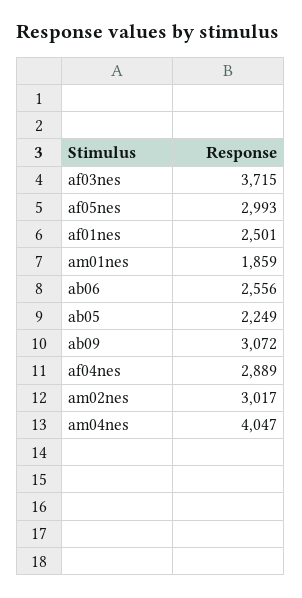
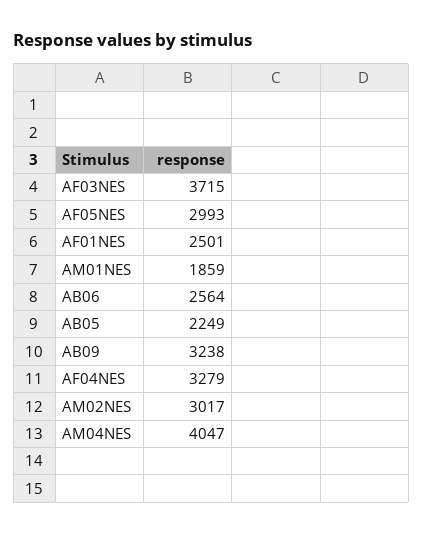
  {
    "af03nes": 3715,
    "af05nes": 2993,
    "af01nes": 2501,
    "am01nes": 1859,
-   "ab06": 2556,
+   "ab06": 2564,
    "ab05": 2249,
-   "ab09": 3072,
+   "ab09": 3238,
-   "af04nes": 2889,
+   "af04nes": 3279,
    "am02nes": 3017,
    "am04nes": 4047
  }

